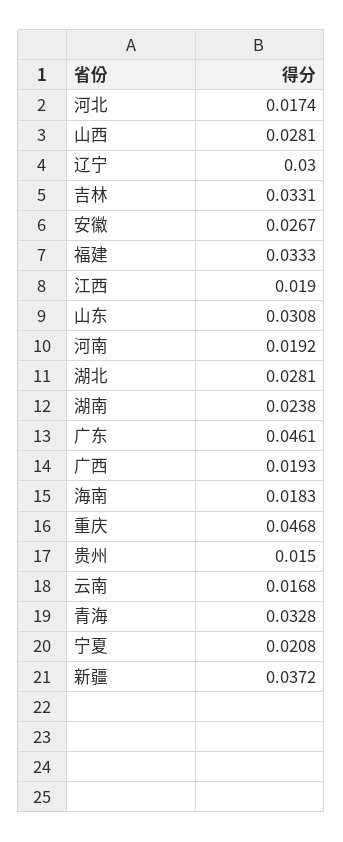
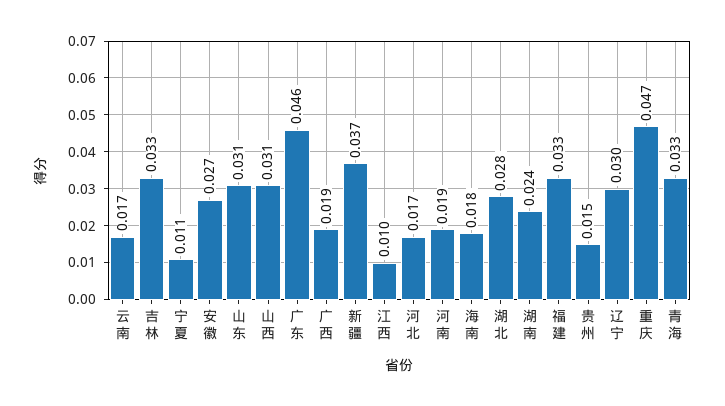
  {
    "河北": 0.0174,
-   "山西": 0.0281,
+   "山西": 0.031,
    "辽宁": 0.03,
    "吉林": 0.0331,
    "安徽": 0.0267,
    "福建": 0.0333,
-   "江西": 0.019,
+   "江西": 0.01,
    "山东": 0.0308,
    "河南": 0.0192,
    "湖北": 0.0281,
    "湖南": 0.0238,
    "广东": 0.0461,
    "广西": 0.0193,
    "海南": 0.0183,
    "重庆": 0.0468,
    "贵州": 0.015,
    "云南": 0.0168,
    "青海": 0.0328,
-   "宁夏": 0.0208,
+   "宁夏": 0.011,
    "新疆": 0.0372
  }

